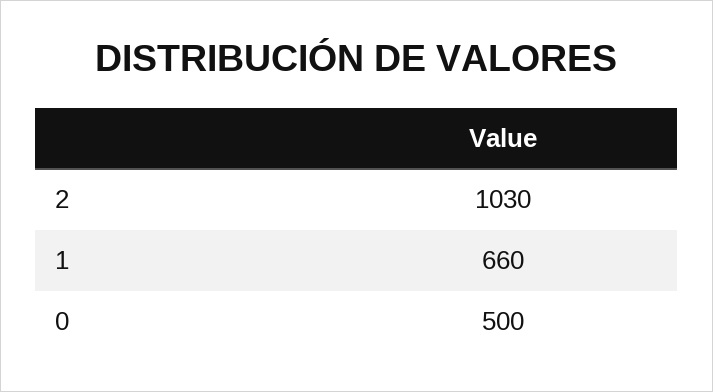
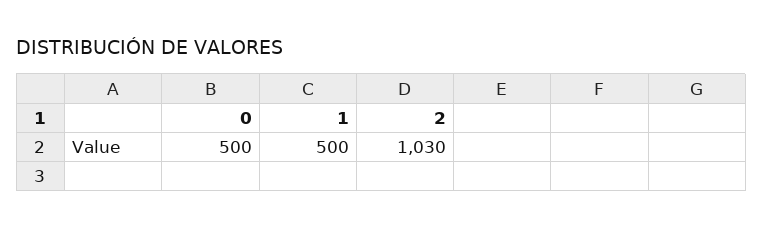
  {
    "2": 1030,
-   "1": 660,
+   "1": 500,
    "0": 500
  }

